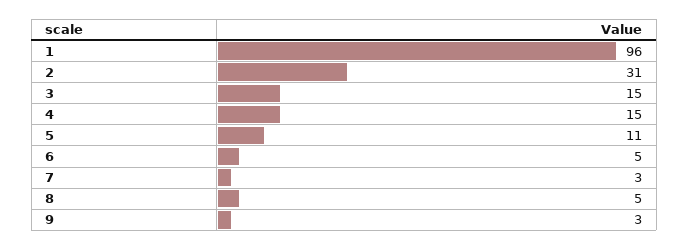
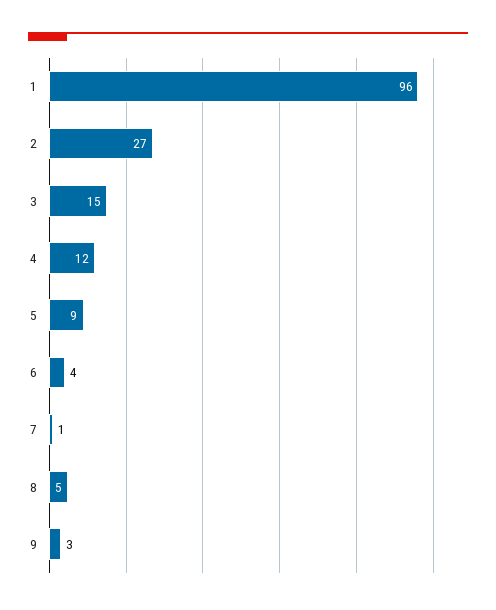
  {
    "1": 96,
-   "2": 31,
+   "2": 27,
    "3": 15,
-   "4": 15,
+   "4": 12,
-   "5": 11,
+   "5": 9,
-   "6": 5,
+   "6": 4,
-   "7": 3,
+   "7": 1,
    "8": 5,
    "9": 3
  }

